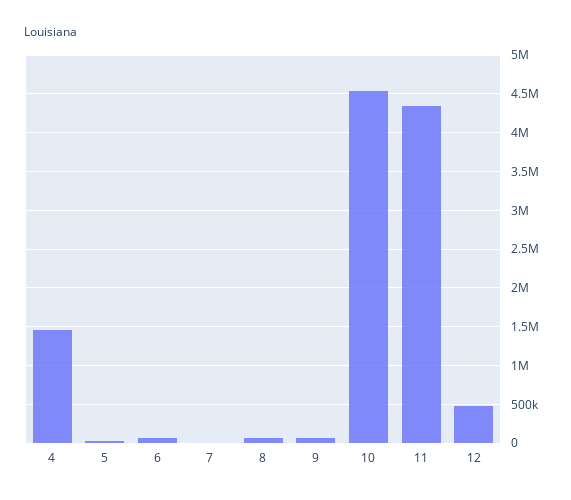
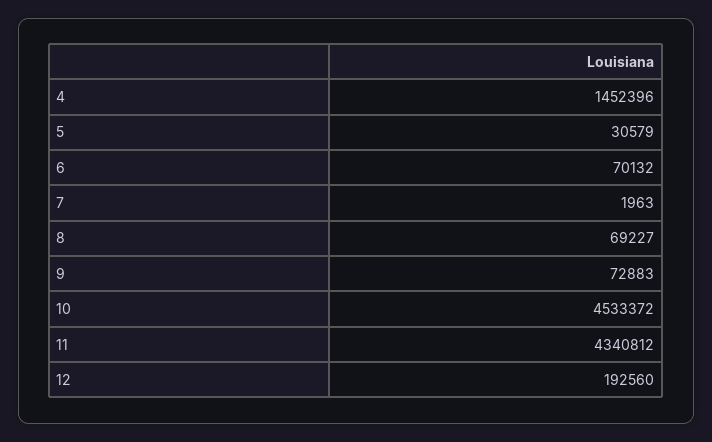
  {
    "4": 1452396,
    "5": 30579,
    "6": 70132,
    "7": 1963,
    "8": 69227,
    "9": 72883,
    "10": 4533372,
    "11": 4340812,
-   "12": 500000
+   "12": 192560
  }

